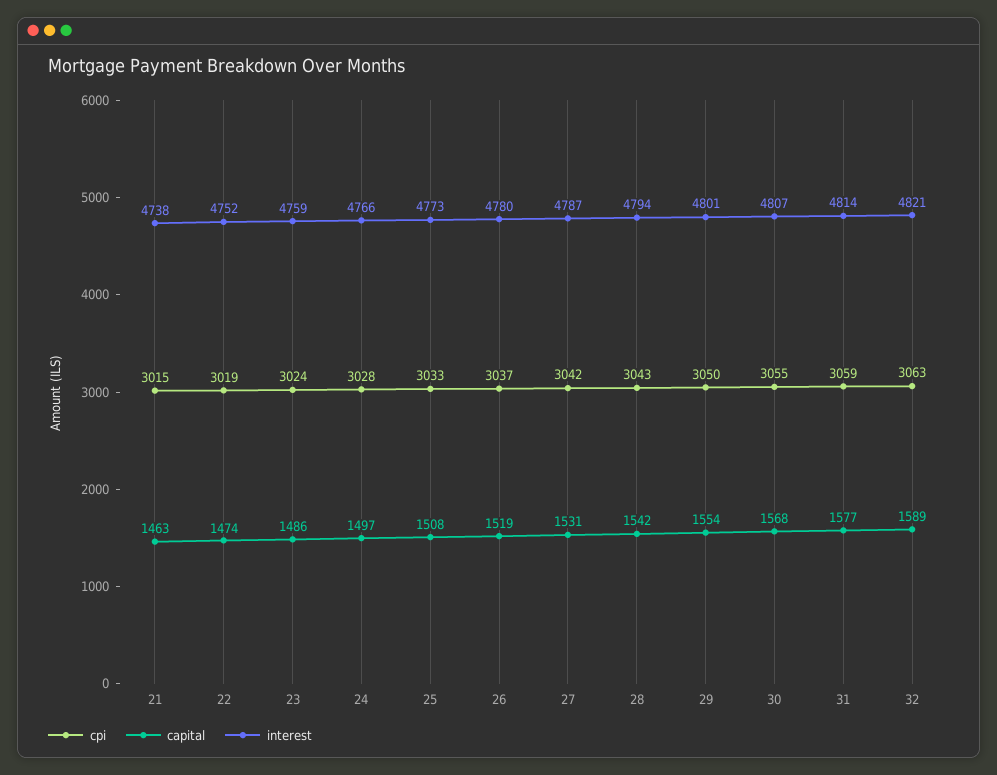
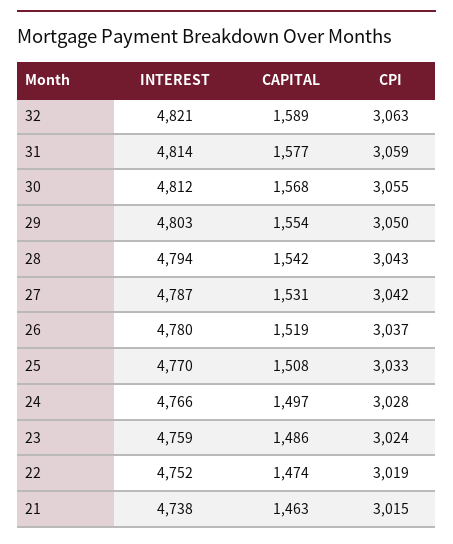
  {
    "cpi": {
      "21": 3015,
      "22": 3019,
      "23": 3024,
      "24": 3028,
      "25": 3033,
      "26": 3037,
      "27": 3042,
      "28": 3043,
      "29": 3050,
      "30": 3055,
      "31": 3059,
      "32": 3063
    },
    "capital": {
      "21": 1463,
      "22": 1474,
      "23": 1486,
      "24": 1497,
      "25": 1508,
      "26": 1519,
      "27": 1531,
      "28": 1542,
      "29": 1554,
      "30": 1568,
      "31": 1577,
      "32": 1589
    },
    "interest": {
      "21": 4738,
      "22": 4752,
      "23": 4759,
      "24": 4766,
-     "25": 4773,
+     "25": 4770,
      "26": 4780,
      "27": 4787,
      "28": 4794,
-     "29": 4801,
+     "29": 4803,
-     "30": 4807,
+     "30": 4812,
      "31": 4814,
      "32": 4821
    }
  }

